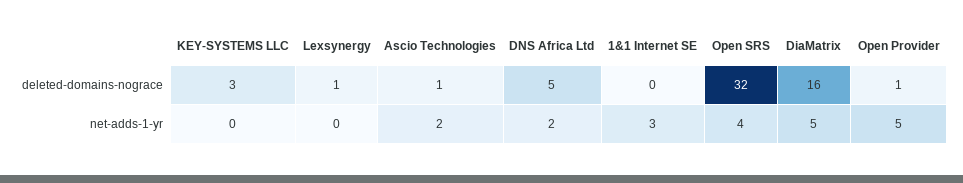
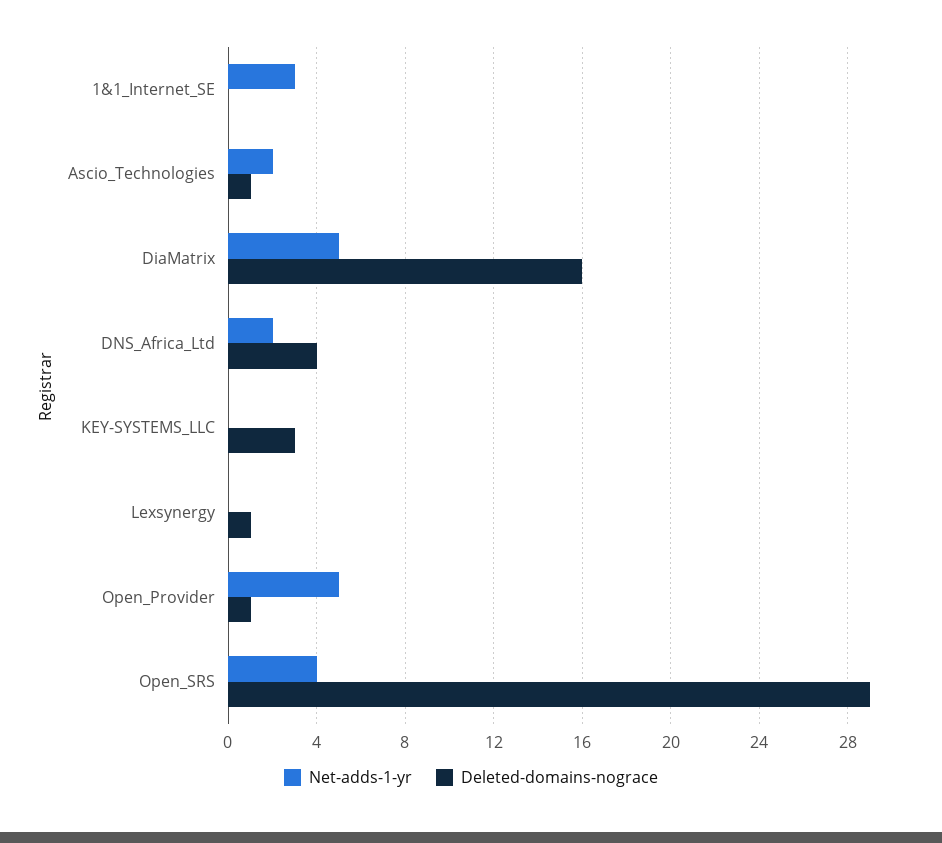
  {
    "deleted-domains-nograce": {
      "KEY-SYSTEMS LLC": 3,
      "Lexsynergy": 1,
      "Ascio Technologies": 1,
-     "DNS Africa Ltd": 5,
+     "DNS Africa Ltd": 4,
      "1&1 Internet SE": 0,
-     "Open SRS": 32,
+     "Open SRS": 29,
      "DiaMatrix": 16,
      "Open Provider": 1
    },
    "net-adds-1-yr": {
      "KEY-SYSTEMS LLC": 0,
      "Lexsynergy": 0,
      "Ascio Technologies": 2,
      "DNS Africa Ltd": 2,
      "1&1 Internet SE": 3,
      "Open SRS": 4,
      "DiaMatrix": 5,
      "Open Provider": 5
    }
  }

